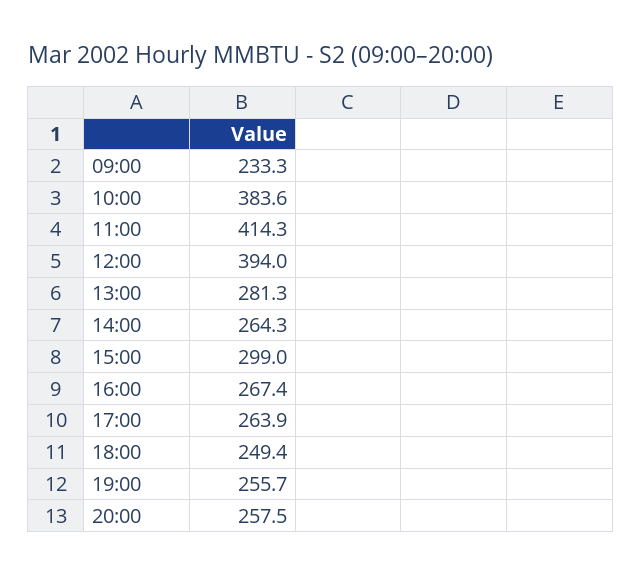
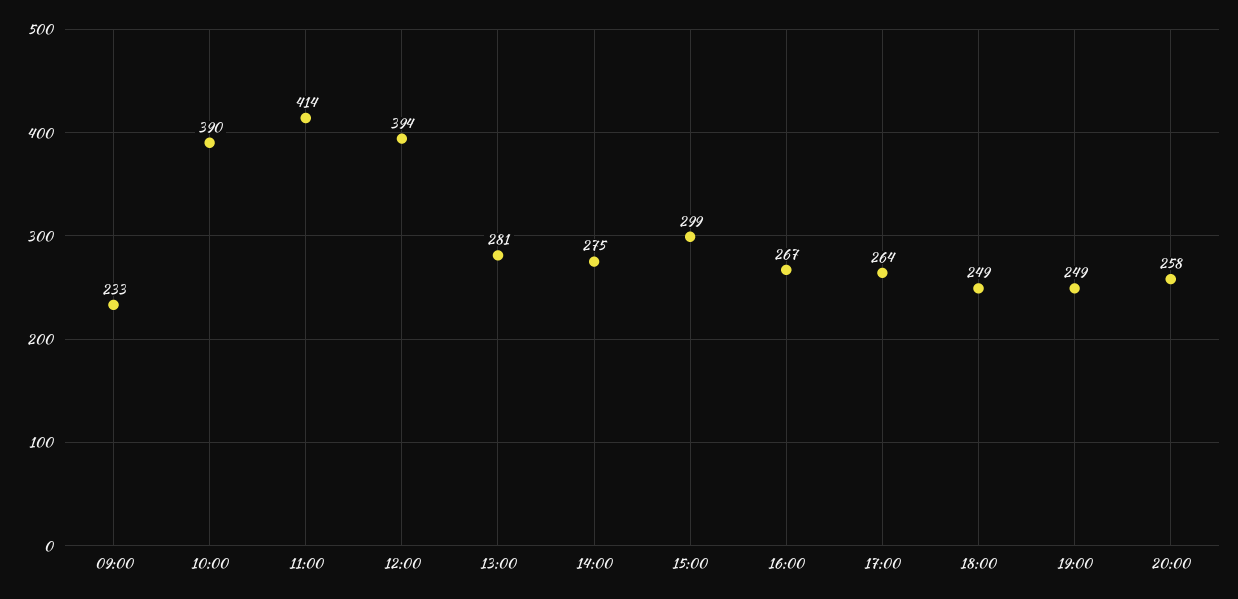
  {
    "09:00": 233.3,
-   "10:00": 383.6,
+   "10:00": 390,
    "11:00": 414.3,
    "12:00": 394,
    "13:00": 281.3,
-   "14:00": 264.3,
+   "14:00": 275,
    "15:00": 299,
    "16:00": 267.4,
    "17:00": 263.9,
    "18:00": 249.4,
-   "19:00": 255.7,
+   "19:00": 249,
    "20:00": 257.5
  }

